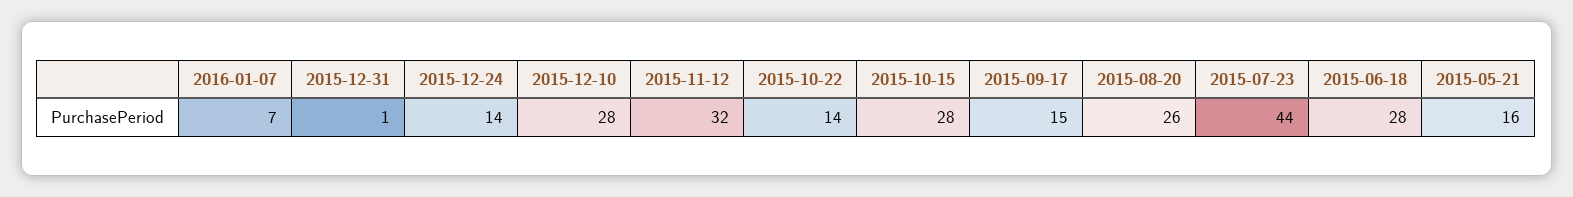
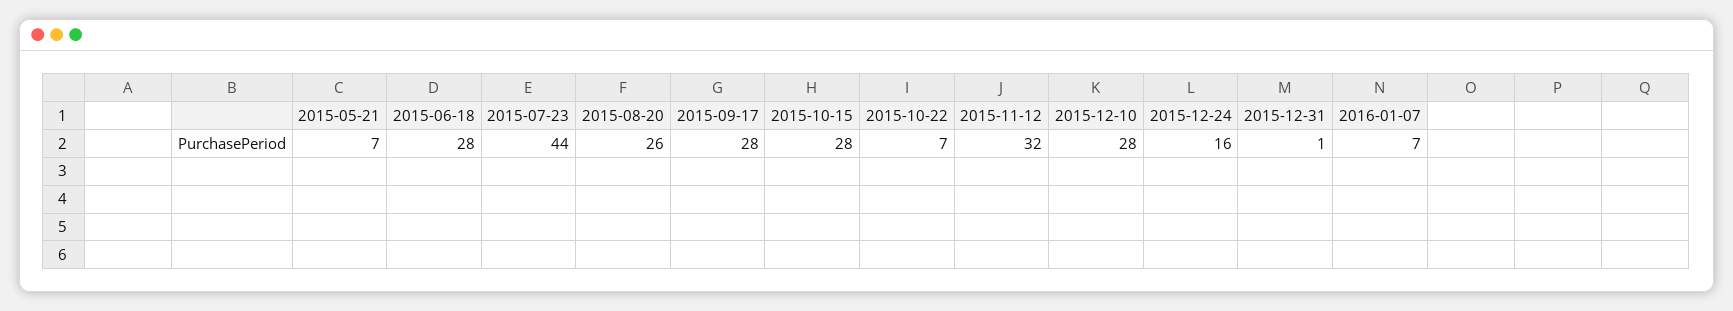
  {
    "2016-01-07": 7,
    "2015-12-31": 1,
-   "2015-12-24": 14,
+   "2015-12-24": 16,
    "2015-12-10": 28,
    "2015-11-12": 32,
-   "2015-10-22": 14,
+   "2015-10-22": 7,
    "2015-10-15": 28,
-   "2015-09-17": 15,
+   "2015-09-17": 28,
    "2015-08-20": 26,
    "2015-07-23": 44,
    "2015-06-18": 28,
-   "2015-05-21": 16
+   "2015-05-21": 7
  }

